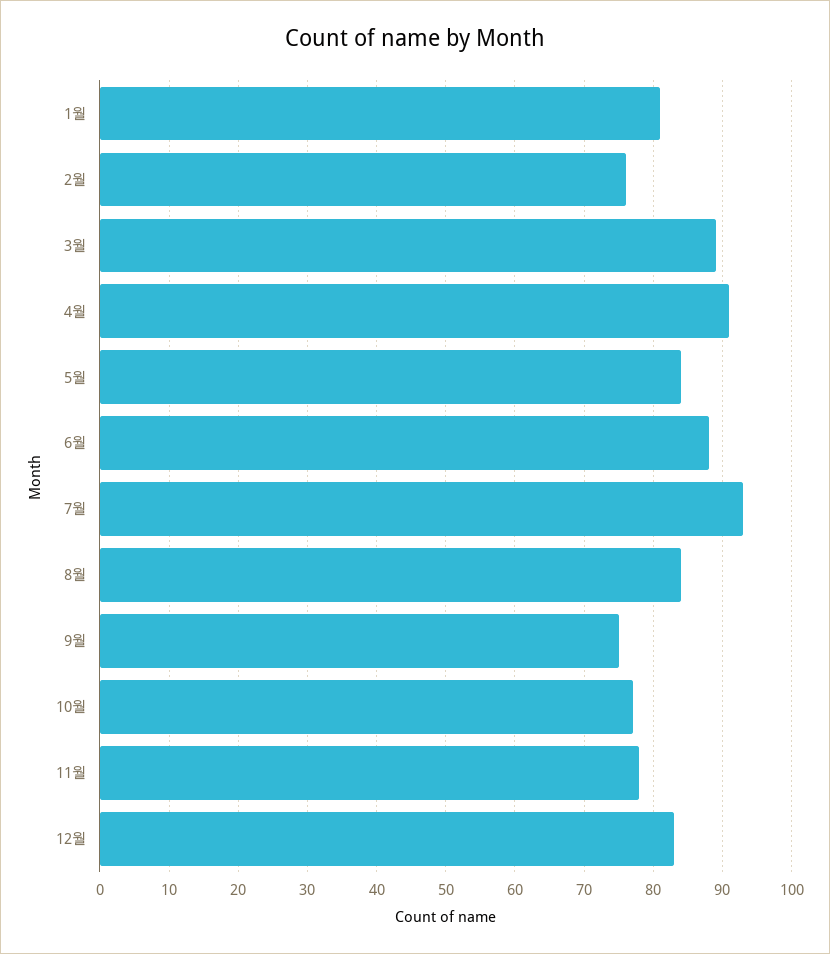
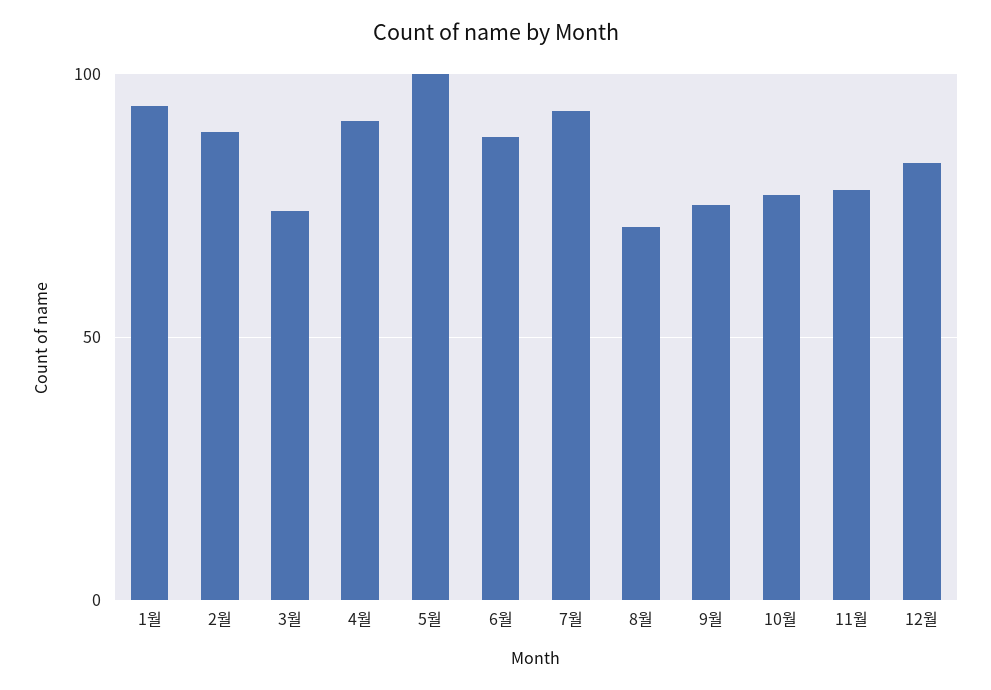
  {
-   "1월": 81,
+   "1월": 95,
-   "2월": 76,
+   "2월": 90,
-   "3월": 89,
+   "3월": 75,
    "4월": 91,
-   "5월": 84,
+   "5월": 100,
    "6월": 88,
    "7월": 93,
-   "8월": 84,
+   "8월": 70,
    "9월": 75,
    "10월": 77,
    "11월": 78,
    "12월": 83
  }

